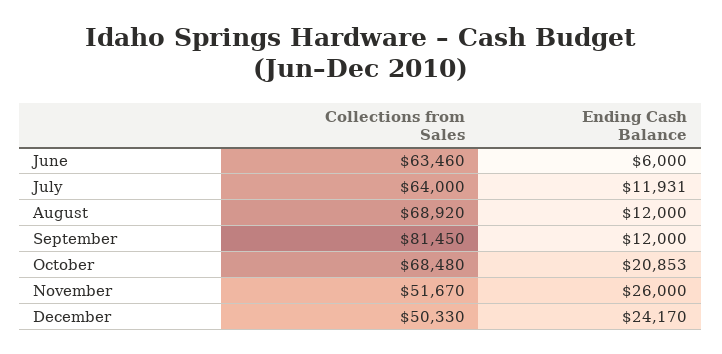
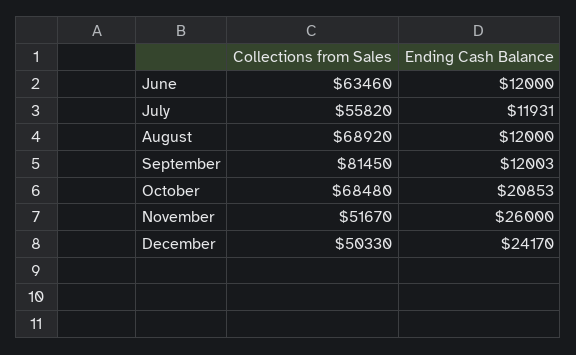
  {
    "Collections from Sales": {
      "June": 63460,
-     "July": 64000,
+     "July": 55820,
      "August": 68920,
      "September": 81450,
      "October": 68480,
      "November": 51670,
      "December": 50330
    },
    "Ending Cash Balance": {
-     "June": 6000,
+     "June": 12000,
      "July": 11931,
      "August": 12000,
-     "September": 12000,
+     "September": 12003,
      "October": 20853,
      "November": 26000,
      "December": 24170
    }
  }

